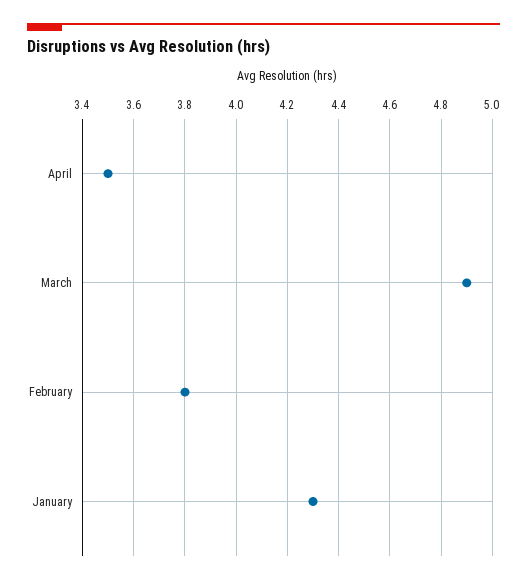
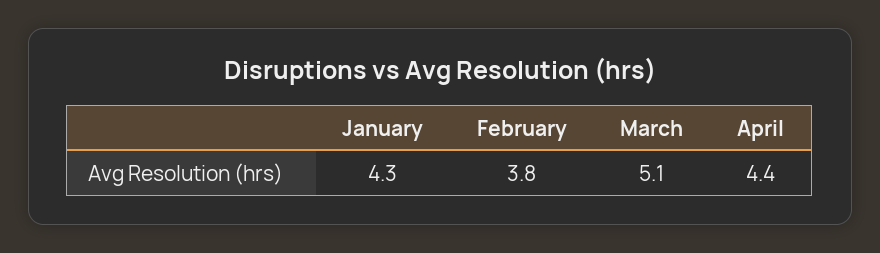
  {
-   "April": 3.5,
+   "April": 4.4,
-   "March": 4.9,
+   "March": 5.1,
    "February": 3.8,
    "January": 4.3
  }

